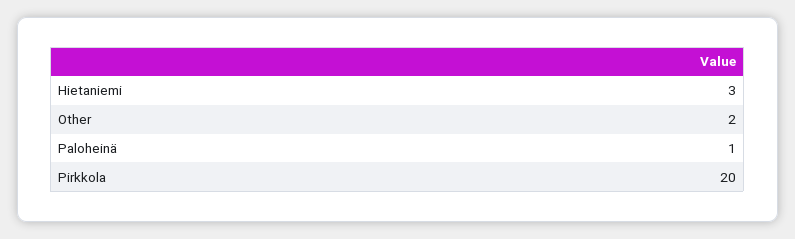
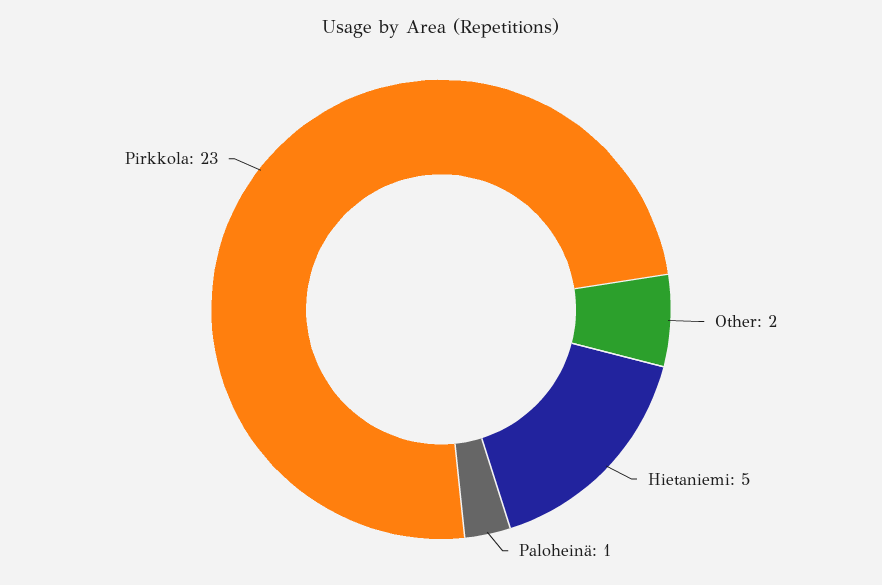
  {
-   "Hietaniemi": 3,
+   "Hietaniemi": 5,
    "Other": 2,
    "Paloheinä": 1,
-   "Pirkkola": 20
+   "Pirkkola": 23
  }

